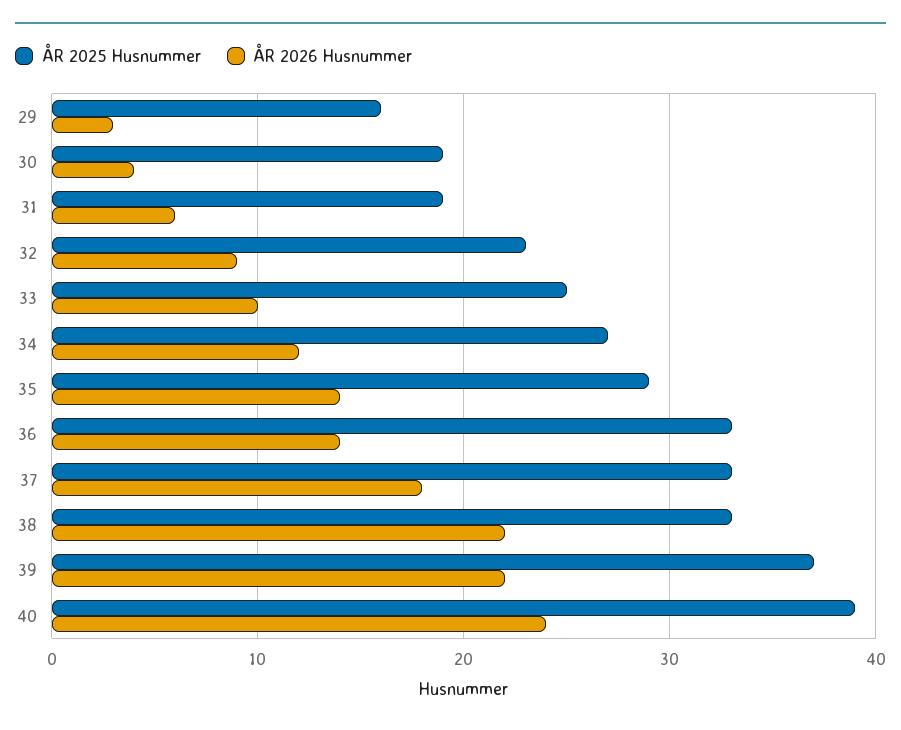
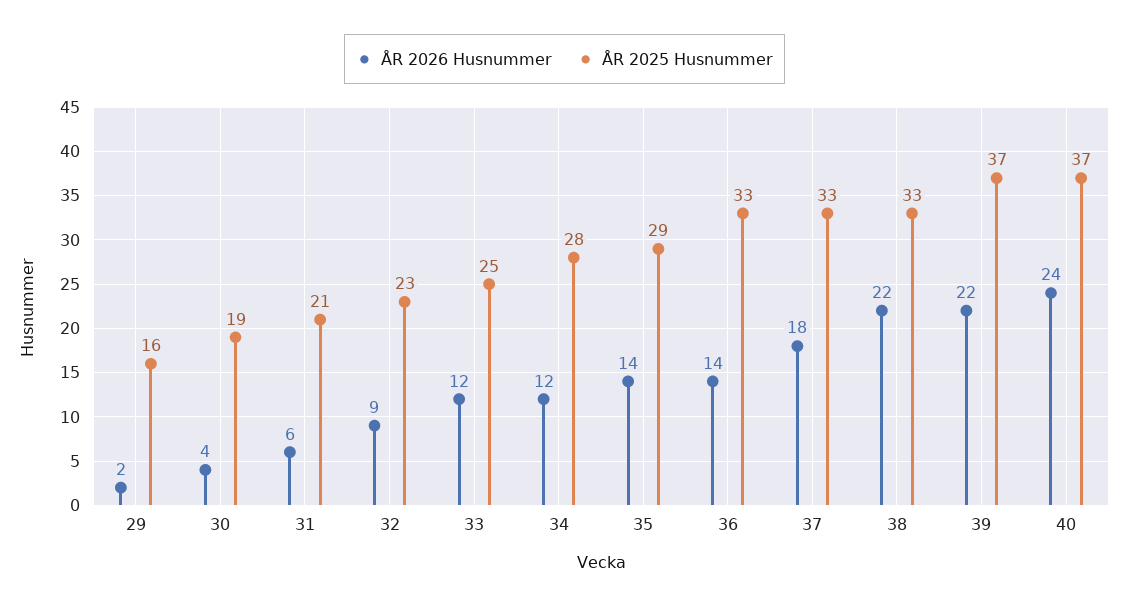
  {
    "ÅR 2025 Husnummer": {
      "29": 16,
      "30": 19,
-     "31": 19,
+     "31": 21,
      "32": 23,
      "33": 25,
-     "34": 27,
+     "34": 28,
      "35": 29,
      "36": 33,
      "37": 33,
      "38": 33,
      "39": 37,
-     "40": 39
+     "40": 37
    },
    "ÅR 2026 Husnummer": {
-     "29": 3,
+     "29": 2,
      "30": 4,
      "31": 6,
      "32": 9,
-     "33": 10,
+     "33": 12,
      "34": 12,
      "35": 14,
      "36": 14,
      "37": 18,
      "38": 22,
      "39": 22,
      "40": 24
    }
  }

